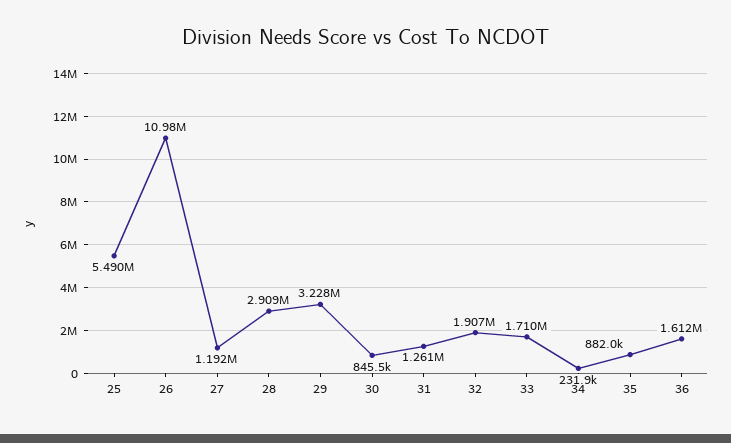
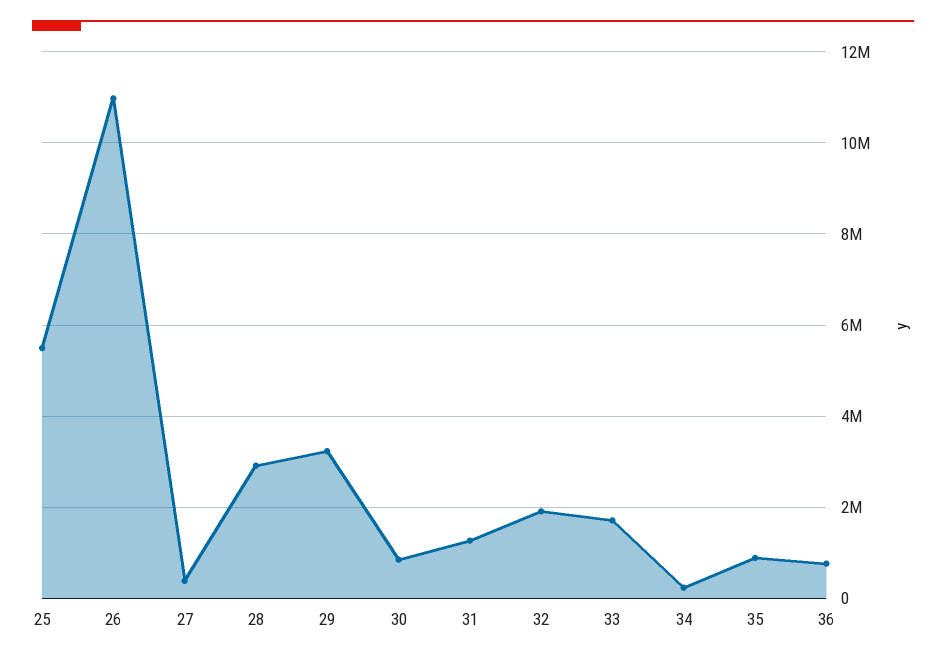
  {
    "25": 5490000,
    "26": 10980000,
-   "27": 1192000,
+   "27": 400000,
    "28": 2909000,
    "29": 3228000,
    "30": 845500,
    "31": 1261000,
    "32": 1907000,
    "33": 1710000,
    "34": 231900,
    "35": 882000,
-   "36": 1612000
+   "36": 800000
  }

